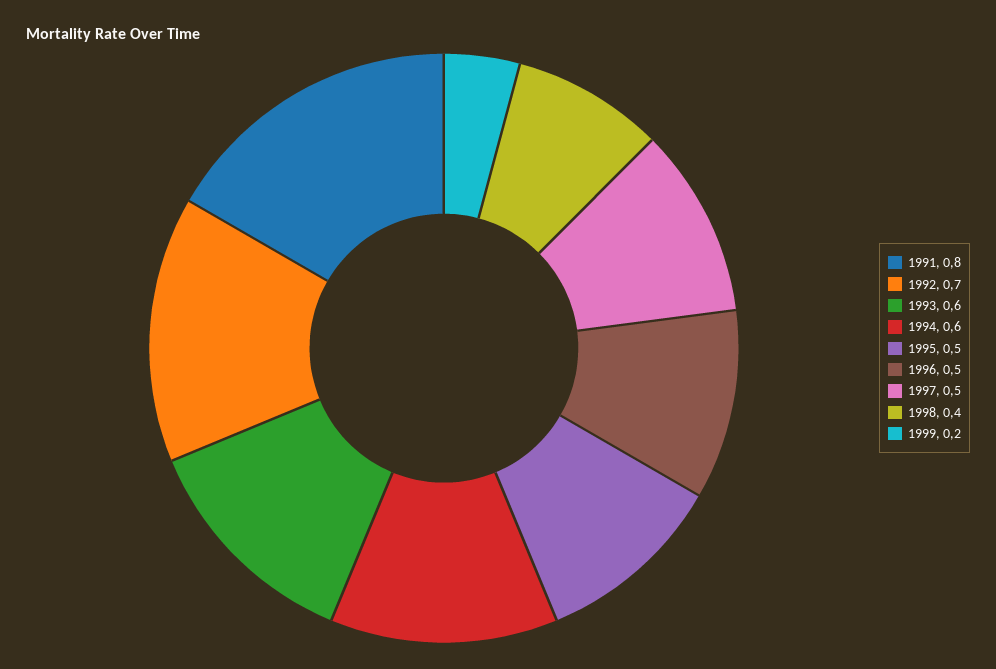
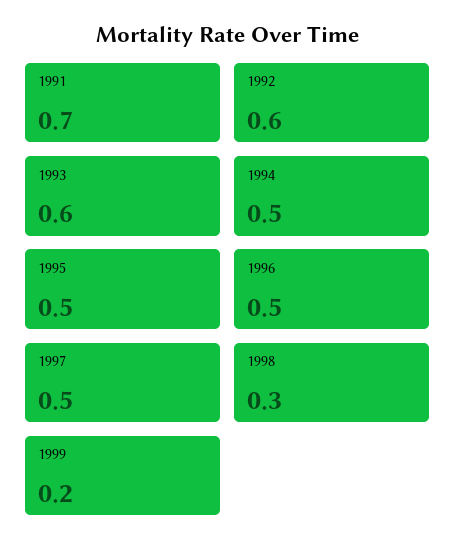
  {
-   "1991": 0.8,
+   "1991": 0.7,
-   "1992": 0.7,
+   "1992": 0.6,
    "1993": 0.6,
-   "1994": 0.6,
+   "1994": 0.5,
    "1995": 0.5,
    "1996": 0.5,
    "1997": 0.5,
-   "1998": 0.4,
+   "1998": 0.3,
    "1999": 0.2
  }

